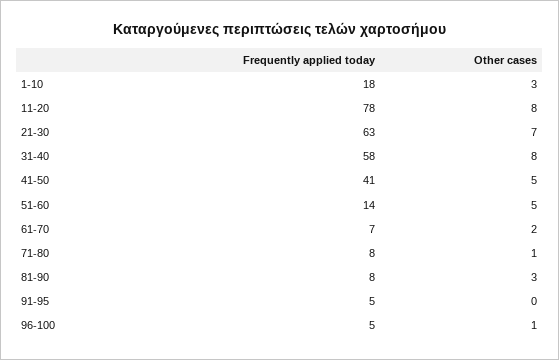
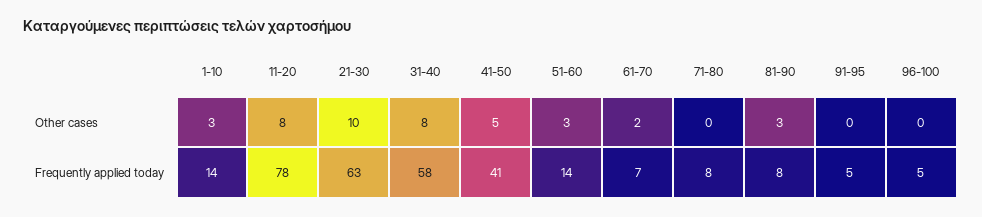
  {
    "Frequently applied today": {
-     "1-10": 18,
+     "1-10": 14,
      "11-20": 78,
      "21-30": 63,
      "31-40": 58,
      "41-50": 41,
      "51-60": 14,
      "61-70": 7,
      "71-80": 8,
      "81-90": 8,
      "91-95": 5,
      "96-100": 5
    },
    "Other cases": {
      "1-10": 3,
      "11-20": 8,
-     "21-30": 7,
+     "21-30": 10,
      "31-40": 8,
      "41-50": 5,
-     "51-60": 5,
+     "51-60": 3,
      "61-70": 2,
-     "71-80": 1,
+     "71-80": 0,
      "81-90": 3,
      "91-95": 0,
-     "96-100": 1
+     "96-100": 0
    }
  }

